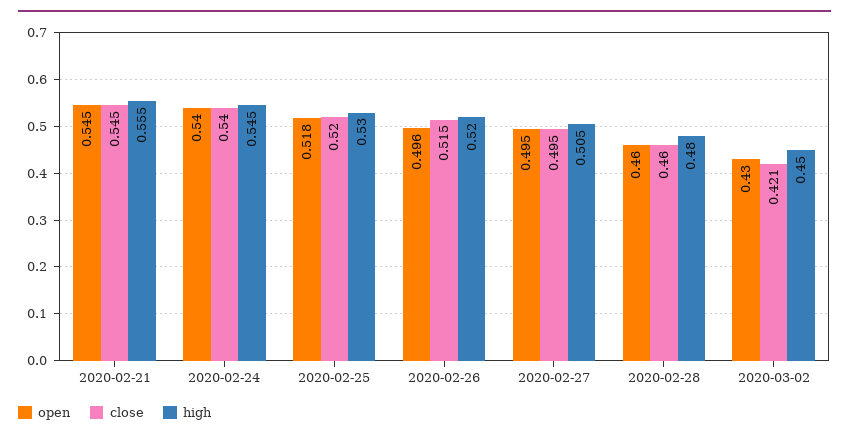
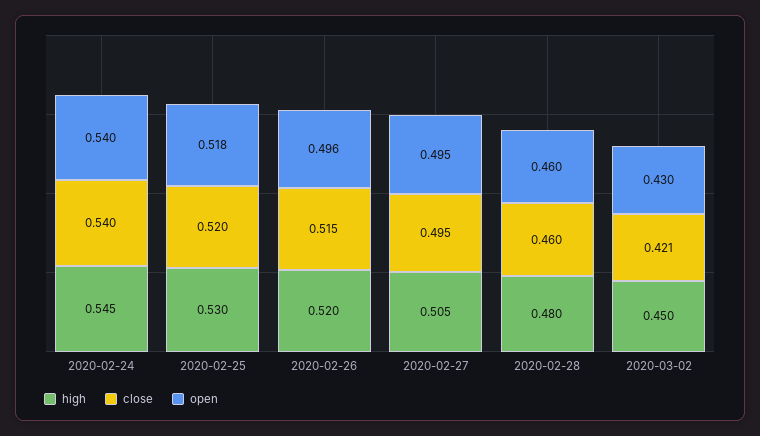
  {
    "open": {
-     "2020-02-21": 0.545,
      "2020-02-24": 0.54,
      "2020-02-25": 0.518,
      "2020-02-26": 0.496,
      "2020-02-27": 0.495,
      "2020-02-28": 0.46,
      "2020-03-02": 0.43
    },
    "close": {
-     "2020-02-21": 0.545,
      "2020-02-24": 0.54,
      "2020-02-25": 0.52,
      "2020-02-26": 0.515,
      "2020-02-27": 0.495,
      "2020-02-28": 0.46,
      "2020-03-02": 0.421
    },
    "high": {
-     "2020-02-21": 0.555,
      "2020-02-24": 0.545,
      "2020-02-25": 0.53,
      "2020-02-26": 0.52,
      "2020-02-27": 0.505,
      "2020-02-28": 0.48,
      "2020-03-02": 0.45
    }
  }

